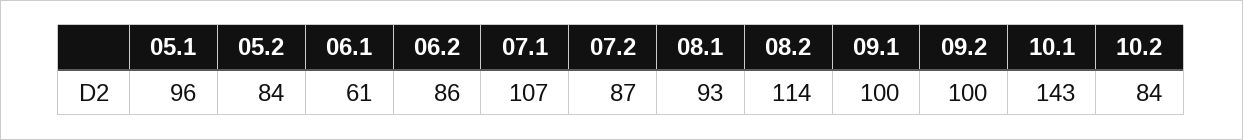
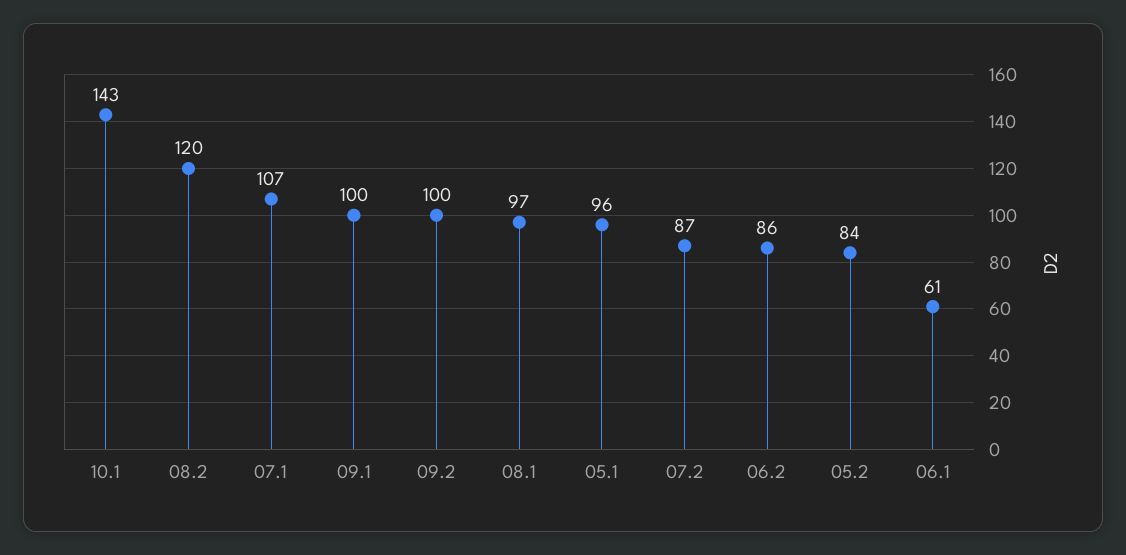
  {
    "05.1": 96,
    "05.2": 84,
    "06.1": 61,
    "06.2": 86,
    "07.1": 107,
    "07.2": 87,
-   "08.1": 93,
+   "08.1": 97,
-   "08.2": 114,
+   "08.2": 120,
    "09.1": 100,
    "09.2": 100,
-   "10.1": 143,
+   "10.1": 143
-   "10.2": 84
  }

